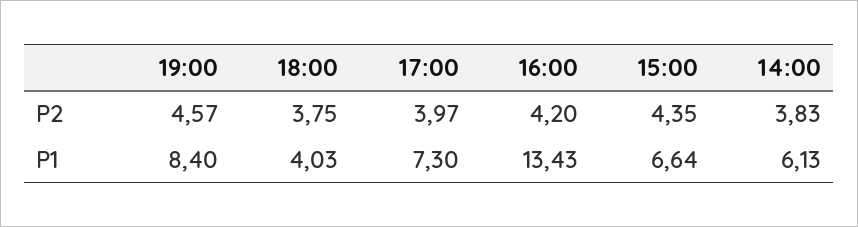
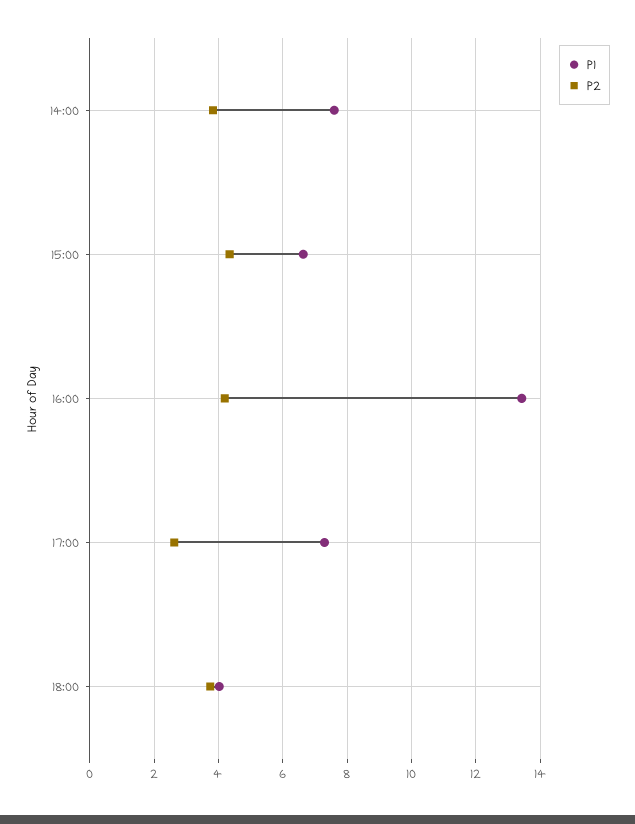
  {
    "P2": {
-     "19:00": 4.57,
      "18:00": 3.75,
-     "17:00": 3.97,
+     "17:00": 2.6,
      "16:00": 4.2,
      "15:00": 4.35,
      "14:00": 3.83
    },
    "P1": {
-     "19:00": 8.4,
      "18:00": 4.03,
      "17:00": 7.3,
      "16:00": 13.43,
      "15:00": 6.64,
-     "14:00": 6.13
+     "14:00": 7.6
    }
  }

